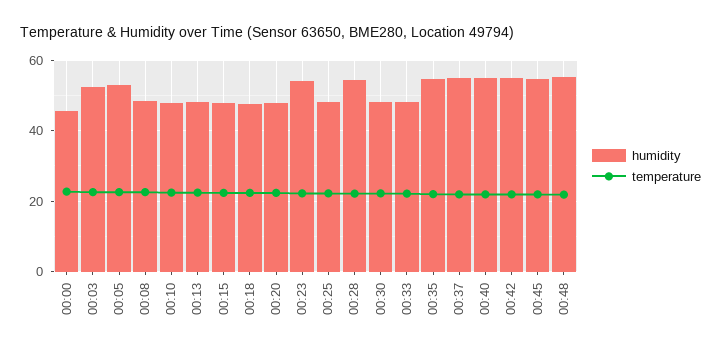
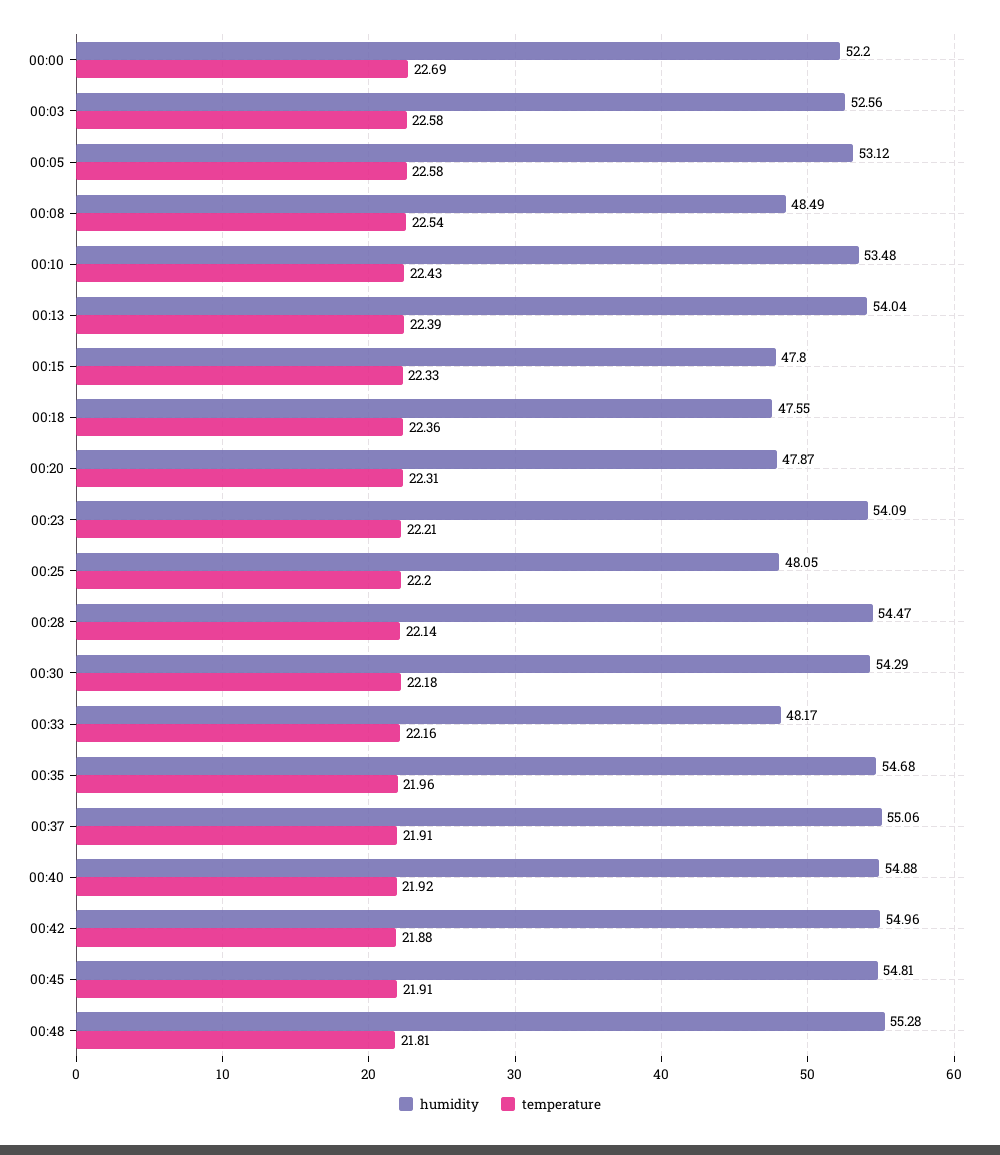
  {
    "humidity": {
-     "00:00": 46,
+     "00:00": 52.2,
      "00:03": 52.56,
      "00:05": 53.12,
      "00:08": 48.49,
-     "00:10": 48,
+     "00:10": 53.48,
-     "00:13": 48,
+     "00:13": 54.04,
      "00:15": 47.8,
      "00:18": 47.55,
      "00:20": 47.87,
      "00:23": 54.09,
      "00:25": 48.05,
      "00:28": 54.47,
-     "00:30": 48,
+     "00:30": 54.29,
      "00:33": 48.17,
      "00:35": 54.68,
      "00:37": 55.06,
      "00:40": 54.88,
      "00:42": 54.96,
      "00:45": 54.81,
      "00:48": 55.28
    },
    "temperature": {
      "00:00": 22.69,
      "00:03": 22.58,
      "00:05": 22.58,
      "00:08": 22.54,
      "00:10": 22.43,
      "00:13": 22.39,
      "00:15": 22.33,
      "00:18": 22.36,
      "00:20": 22.31,
      "00:23": 22.21,
      "00:25": 22.2,
      "00:28": 22.14,
      "00:30": 22.18,
      "00:33": 22.16,
      "00:35": 21.96,
      "00:37": 21.91,
      "00:40": 21.92,
      "00:42": 21.88,
      "00:45": 21.91,
      "00:48": 21.81
    }
  }

